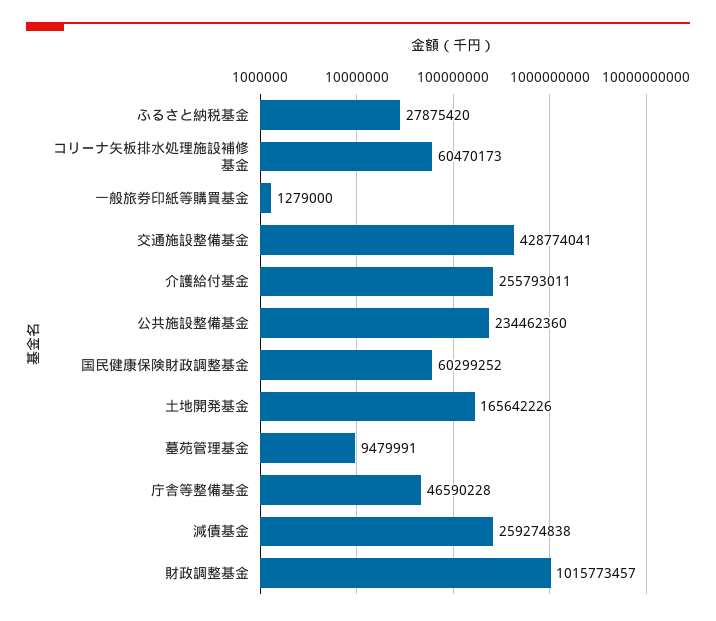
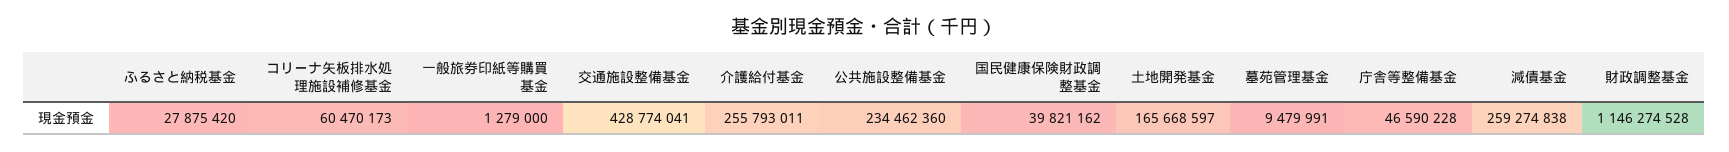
  {
    "ふるさと納税基金": 27875420,
    "コリーナ矢板排水処理施設補修基金": 60470173,
    "一般旅券印紙等購買基金": 1279000,
    "交通施設整備基金": 428774041,
    "介護給付基金": 255793011,
    "公共施設整備基金": 234462360,
-   "国民健康保険財政調整基金": 60299252,
+   "国民健康保険財政調整基金": 39821162,
-   "土地開発基金": 165642226,
+   "土地開発基金": 165668597,
    "墓苑管理基金": 9479991,
    "庁舎等整備基金": 46590228,
    "減債基金": 259274838,
-   "財政調整基金": 1015773457
+   "財政調整基金": 1146274528
  }

